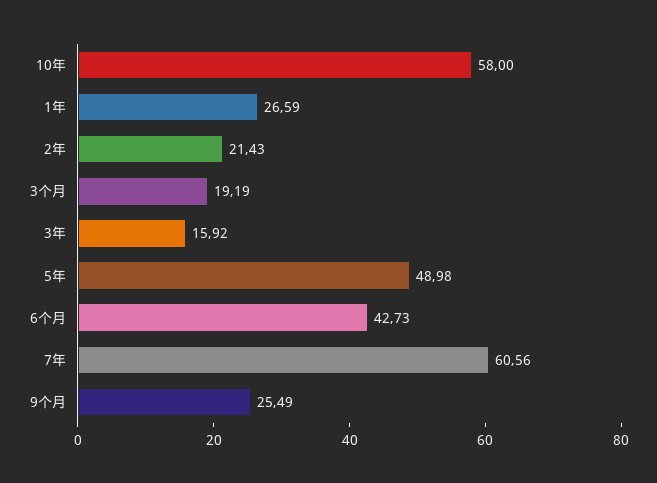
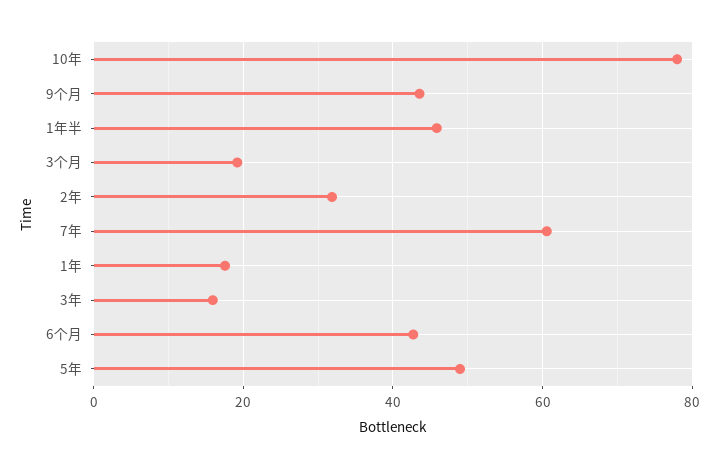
  {
-   "10年": 58,
+   "10年": 78,
-   "1年": 26.59,
+   "1年": 18,
-   "2年": 21.43,
+   "2年": 32,
    "3个月": 19.19,
    "3年": 15.92,
    "5年": 48.98,
    "6个月": 42.73,
    "7年": 60.56,
-   "9个月": 25.49
+   "9个月": 44,
+   "1年半": 46
  }

